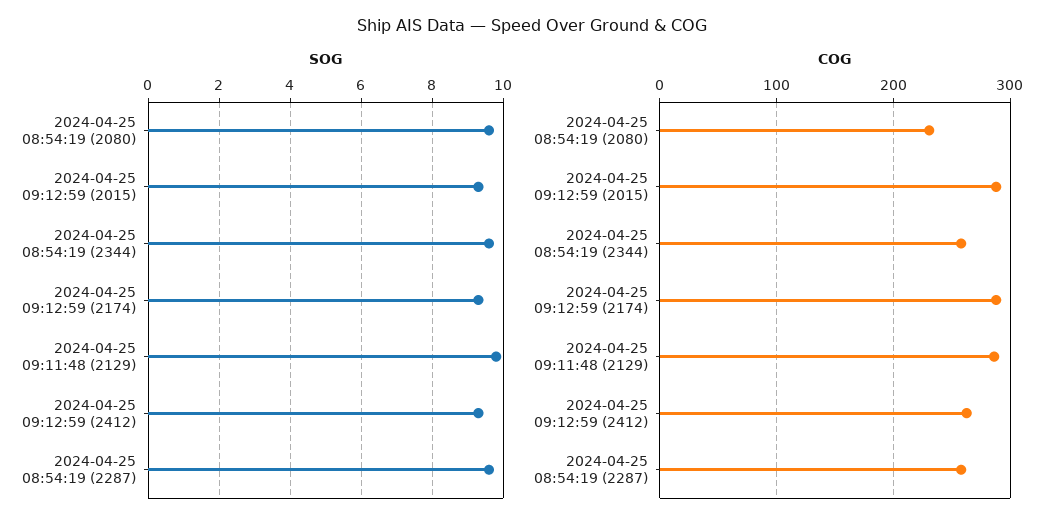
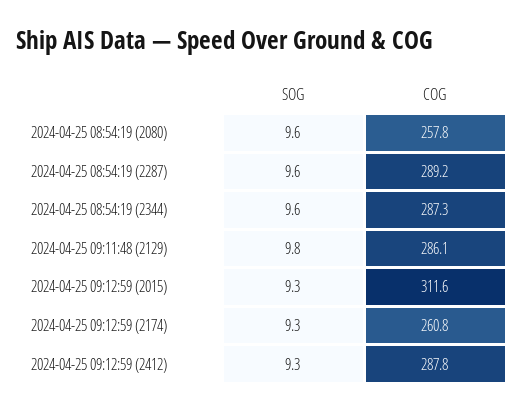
  {
    "SOG": {
      "2024-04-25 08:54:19 (2080)": 9.6,
      "2024-04-25 09:12:59 (2015)": 9.3,
      "2024-04-25 08:54:19 (2344)": 9.6,
      "2024-04-25 09:12:59 (2174)": 9.3,
      "2024-04-25 09:11:48 (2129)": 9.8,
      "2024-04-25 09:12:59 (2412)": 9.3,
      "2024-04-25 08:54:19 (2287)": 9.6
    },
    "COG": {
-     "2024-04-25 08:54:19 (2080)": 230,
+     "2024-04-25 08:54:19 (2080)": 257.8,
-     "2024-04-25 09:12:59 (2015)": 290,
+     "2024-04-25 09:12:59 (2015)": 311.6,
-     "2024-04-25 08:54:19 (2344)": 260,
+     "2024-04-25 08:54:19 (2344)": 287.3,
-     "2024-04-25 09:12:59 (2174)": 290,
+     "2024-04-25 09:12:59 (2174)": 260.8,
      "2024-04-25 09:11:48 (2129)": 286.1,
-     "2024-04-25 09:12:59 (2412)": 260,
+     "2024-04-25 09:12:59 (2412)": 287.8,
-     "2024-04-25 08:54:19 (2287)": 260
+     "2024-04-25 08:54:19 (2287)": 289.2
    }
  }

